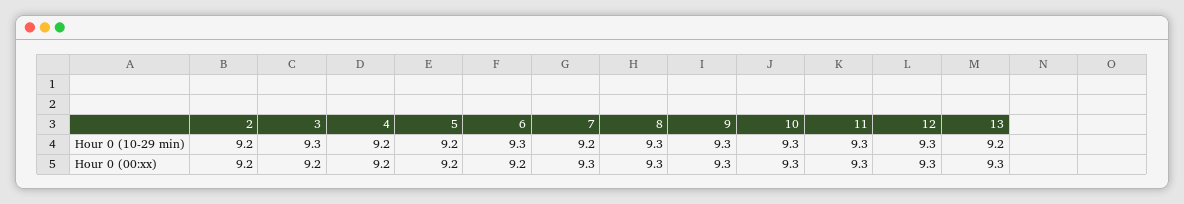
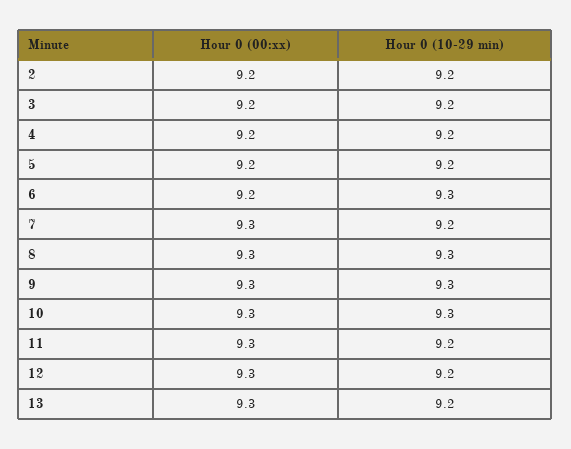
  {
    "2": {
      "Hour 0 (10-29 min)": 9.2,
      "Hour 0 (00:xx)": 9.2
    },
    "3": {
-     "Hour 0 (10-29 min)": 9.3,
+     "Hour 0 (10-29 min)": 9.2,
      "Hour 0 (00:xx)": 9.2
    },
    "4": {
      "Hour 0 (10-29 min)": 9.2,
      "Hour 0 (00:xx)": 9.2
    },
    "5": {
      "Hour 0 (10-29 min)": 9.2,
      "Hour 0 (00:xx)": 9.2
    },
    "6": {
      "Hour 0 (10-29 min)": 9.3,
      "Hour 0 (00:xx)": 9.2
    },
    "7": {
      "Hour 0 (10-29 min)": 9.2,
      "Hour 0 (00:xx)": 9.3
    },
    "8": {
      "Hour 0 (10-29 min)": 9.3,
      "Hour 0 (00:xx)": 9.3
    },
    "9": {
      "Hour 0 (10-29 min)": 9.3,
      "Hour 0 (00:xx)": 9.3
    },
    "10": {
      "Hour 0 (10-29 min)": 9.3,
      "Hour 0 (00:xx)": 9.3
    },
    "11": {
-     "Hour 0 (10-29 min)": 9.3,
+     "Hour 0 (10-29 min)": 9.2,
      "Hour 0 (00:xx)": 9.3
    },
    "12": {
-     "Hour 0 (10-29 min)": 9.3,
+     "Hour 0 (10-29 min)": 9.2,
      "Hour 0 (00:xx)": 9.3
    },
    "13": {
      "Hour 0 (10-29 min)": 9.2,
      "Hour 0 (00:xx)": 9.3
    }
  }

